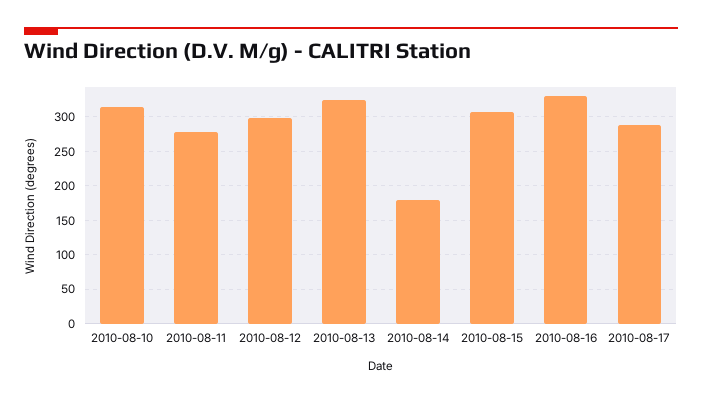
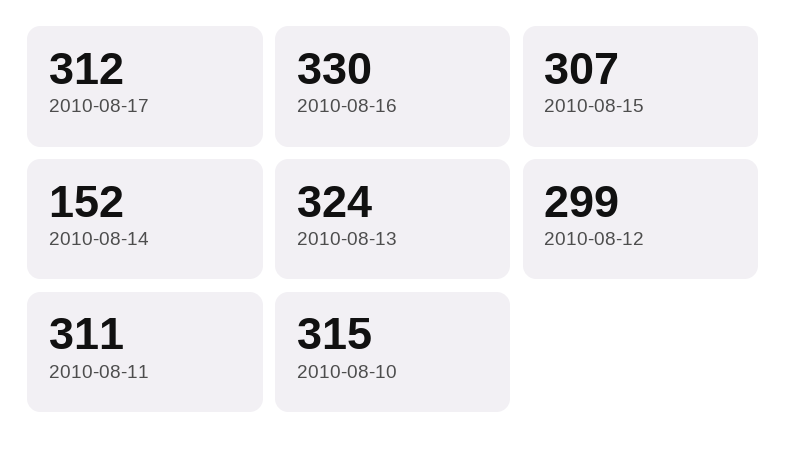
  {
    "2010-08-10": 315,
-   "2010-08-11": 280,
+   "2010-08-11": 311,
    "2010-08-12": 299,
    "2010-08-13": 324,
-   "2010-08-14": 180,
+   "2010-08-14": 152,
    "2010-08-15": 307,
    "2010-08-16": 330,
-   "2010-08-17": 290
+   "2010-08-17": 312
  }

